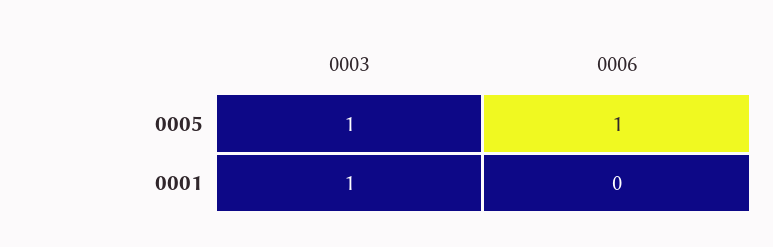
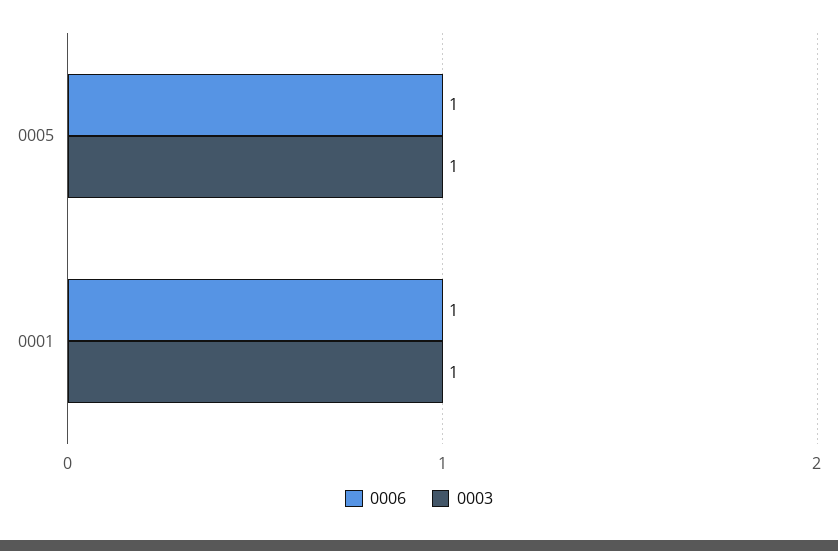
  {
    "0003": {
      "0005": 1,
      "0001": 1
    },
    "0006": {
      "0005": 1,
-     "0001": 0
+     "0001": 1
    }
  }

